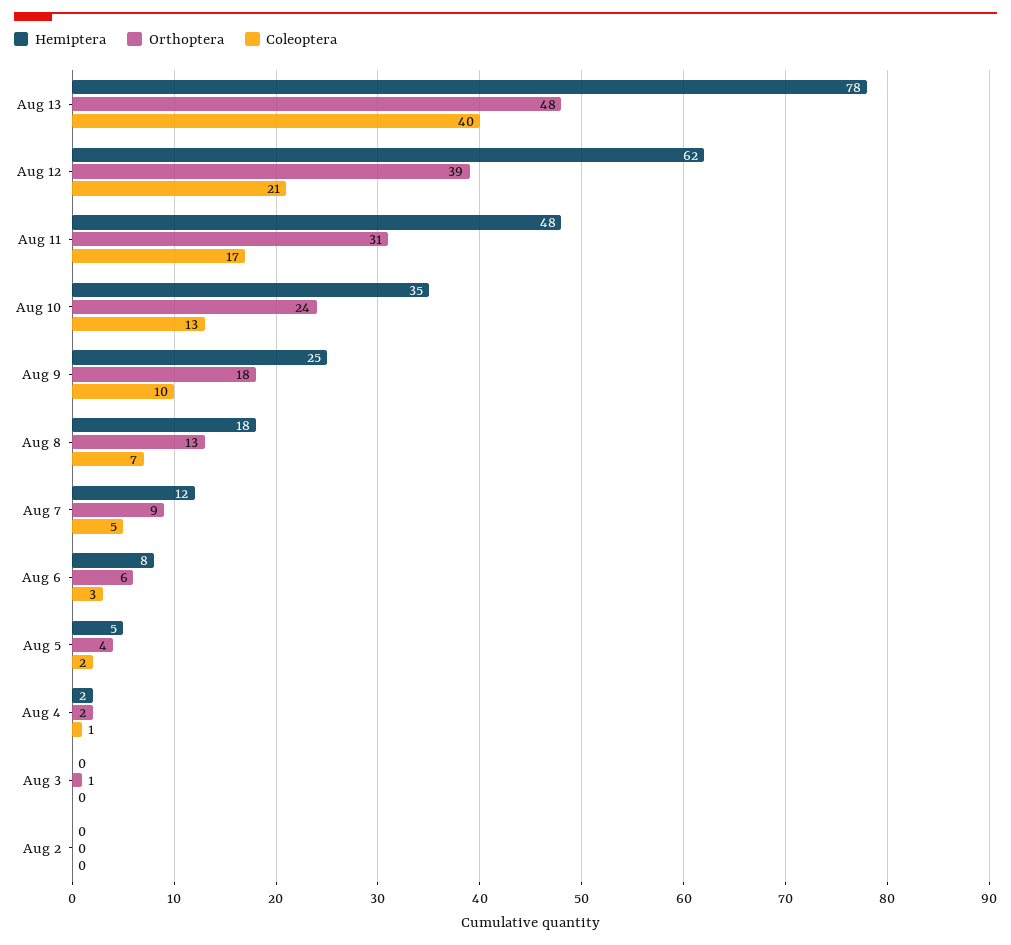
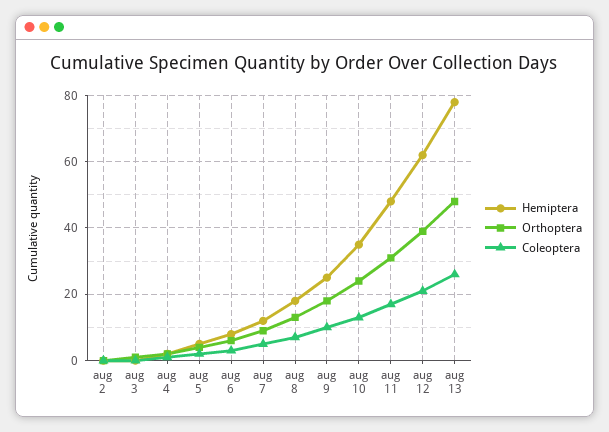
  {
    "Hemiptera": {
      "Aug 13": 78,
      "Aug 12": 62,
      "Aug 11": 48,
      "Aug 10": 35,
      "Aug 9": 25,
      "Aug 8": 18,
      "Aug 7": 12,
      "Aug 6": 8,
      "Aug 5": 5,
      "Aug 4": 2,
      "Aug 3": 0,
      "Aug 2": 0
    },
    "Orthoptera": {
      "Aug 13": 48,
      "Aug 12": 39,
      "Aug 11": 31,
      "Aug 10": 24,
      "Aug 9": 18,
      "Aug 8": 13,
      "Aug 7": 9,
      "Aug 6": 6,
      "Aug 5": 4,
      "Aug 4": 2,
      "Aug 3": 1,
      "Aug 2": 0
    },
    "Coleoptera": {
-     "Aug 13": 40,
+     "Aug 13": 25,
      "Aug 12": 21,
      "Aug 11": 17,
      "Aug 10": 13,
      "Aug 9": 10,
      "Aug 8": 7,
      "Aug 7": 5,
      "Aug 6": 3,
      "Aug 5": 2,
      "Aug 4": 1,
      "Aug 3": 0,
      "Aug 2": 0
    }
  }

